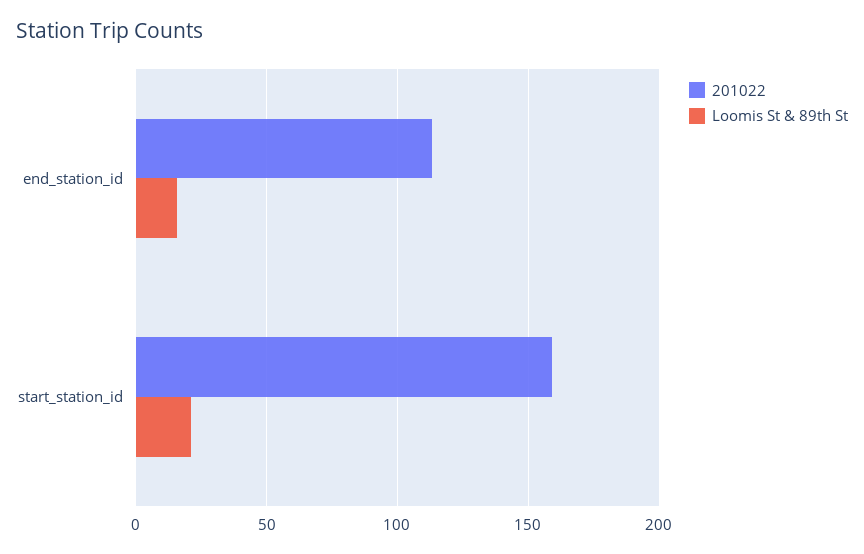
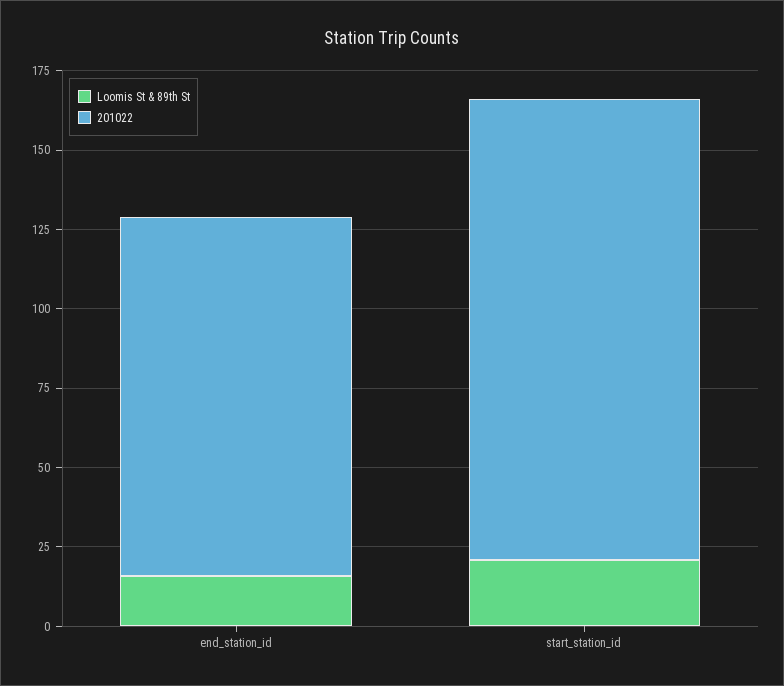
  {
    "201022": {
      "end_station_id": 115,
-     "start_station_id": 160
+     "start_station_id": 145
    },
    "Loomis St & 89th St": {
      "end_station_id": 15,
      "start_station_id": 20
    }
  }

